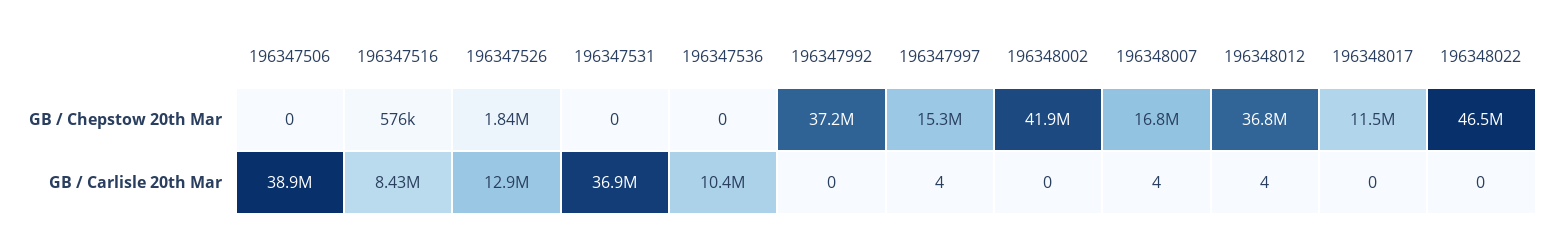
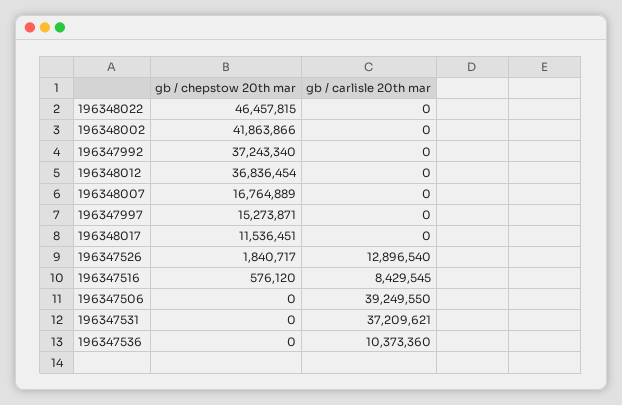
  {
    "196347506": {
      "GB / Chepstow 20th Mar": 0,
-     "GB / Carlisle 20th Mar": 38900000
+     "GB / Carlisle 20th Mar": 39249550
    },
    "196347516": {
      "GB / Chepstow 20th Mar": 576120,
      "GB / Carlisle 20th Mar": 8429545
    },
    "196347526": {
      "GB / Chepstow 20th Mar": 1840717,
      "GB / Carlisle 20th Mar": 12896540
    },
    "196347531": {
      "GB / Chepstow 20th Mar": 0,
-     "GB / Carlisle 20th Mar": 36900000
+     "GB / Carlisle 20th Mar": 37209621
    },
    "196347536": {
      "GB / Chepstow 20th Mar": 0,
      "GB / Carlisle 20th Mar": 10373360
    },
    "196347992": {
      "GB / Chepstow 20th Mar": 37243340,
      "GB / Carlisle 20th Mar": 0
    },
    "196347997": {
      "GB / Chepstow 20th Mar": 15273871,
-     "GB / Carlisle 20th Mar": 4
+     "GB / Carlisle 20th Mar": 0
    },
    "196348002": {
      "GB / Chepstow 20th Mar": 41863866,
      "GB / Carlisle 20th Mar": 0
    },
    "196348007": {
      "GB / Chepstow 20th Mar": 16764889,
-     "GB / Carlisle 20th Mar": 4
+     "GB / Carlisle 20th Mar": 0
    },
    "196348012": {
      "GB / Chepstow 20th Mar": 36836454,
-     "GB / Carlisle 20th Mar": 4
+     "GB / Carlisle 20th Mar": 0
    },
    "196348017": {
      "GB / Chepstow 20th Mar": 11536451,
      "GB / Carlisle 20th Mar": 0
    },
    "196348022": {
      "GB / Chepstow 20th Mar": 46457815,
      "GB / Carlisle 20th Mar": 0
    }
  }

